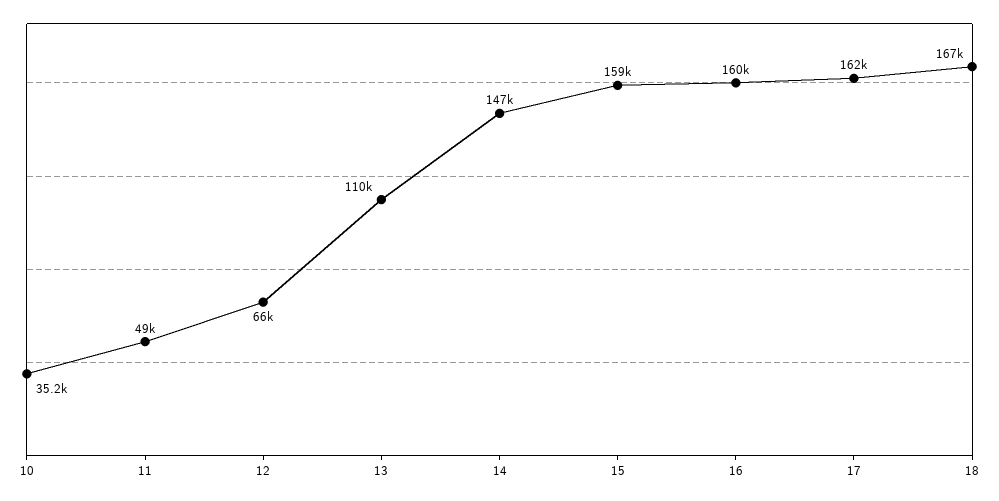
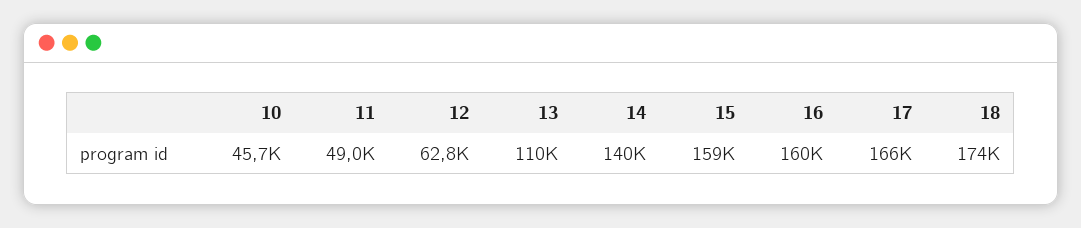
  {
-   "10": 35200,
+   "10": 45700,
    "11": 49000,
-   "12": 66000,
+   "12": 62800,
    "13": 110000,
-   "14": 147000,
+   "14": 140000,
    "15": 159000,
    "16": 160000,
-   "17": 162000,
+   "17": 166000,
-   "18": 167000
+   "18": 174000
  }

